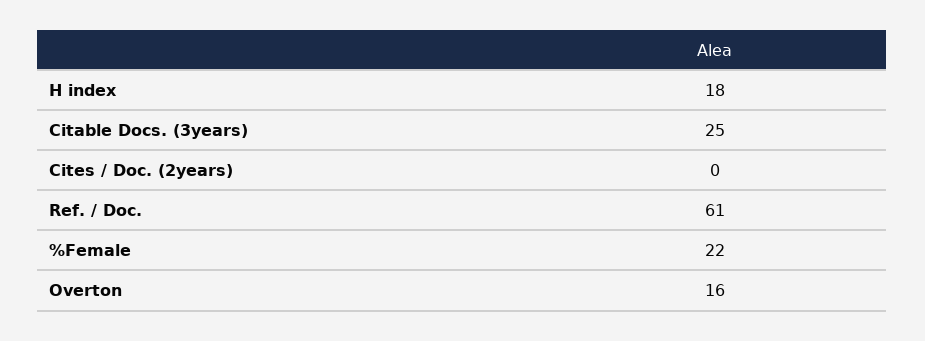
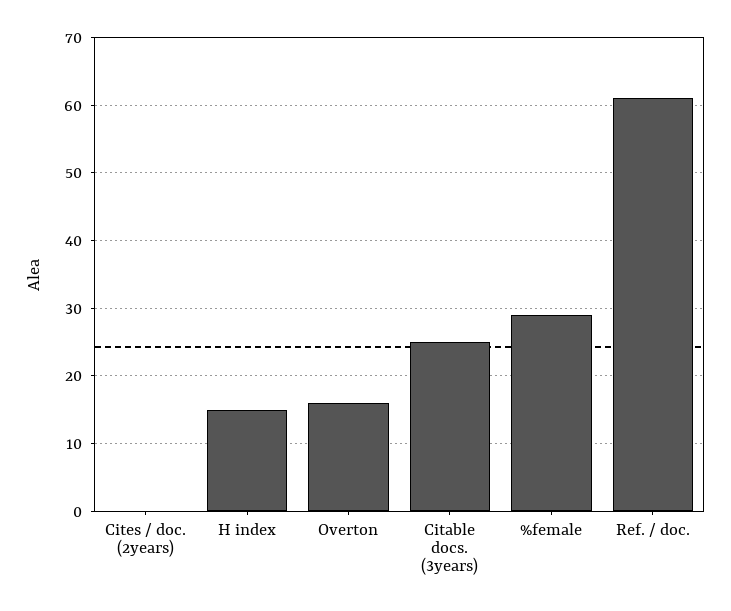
  {
-   "H index": 18,
+   "H index": 15,
    "Citable Docs. (3years)": 25,
    "Cites / Doc. (2years)": 0,
    "Ref. / Doc.": 61,
-   "%Female": 22,
+   "%Female": 29,
    "Overton": 16
  }

